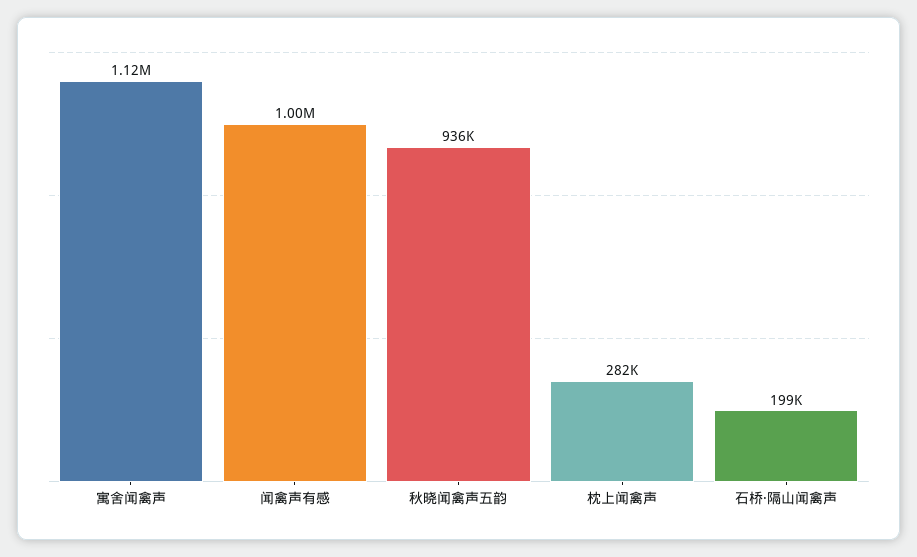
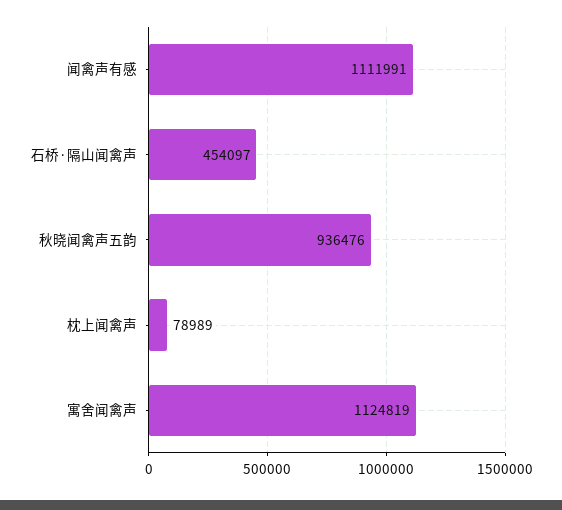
  {
    "寓舍闻禽声": 1124819,
-   "闻禽声有感": 1000000,
+   "闻禽声有感": 1111991,
    "秋晓闻禽声五韵": 936476,
-   "枕上闻禽声": 282000,
+   "枕上闻禽声": 78989,
-   "石桥·隔山闻禽声": 199000
+   "石桥·隔山闻禽声": 454097
  }

